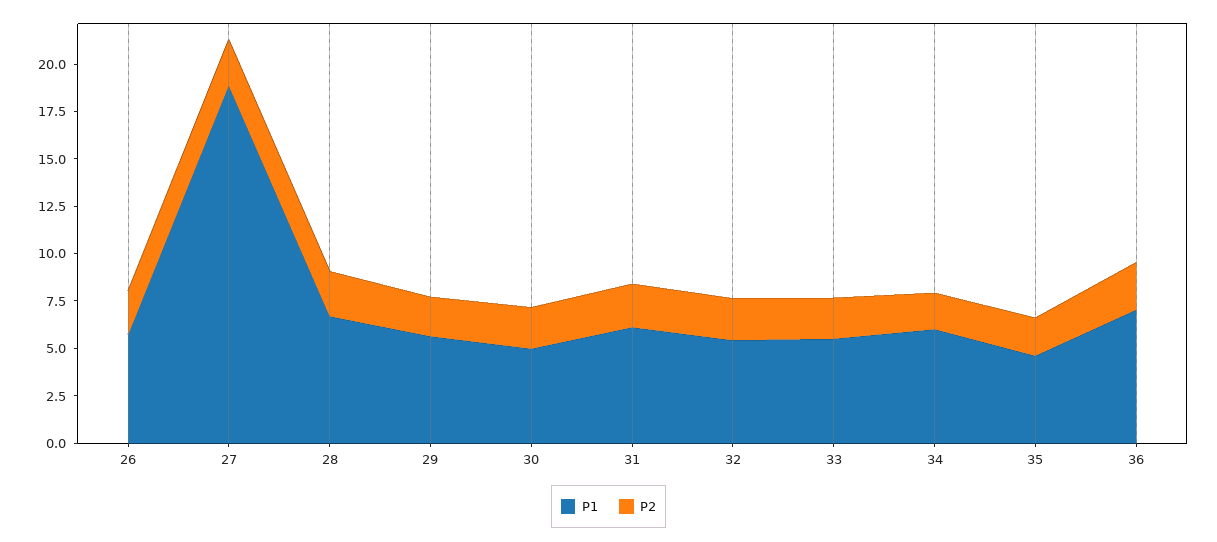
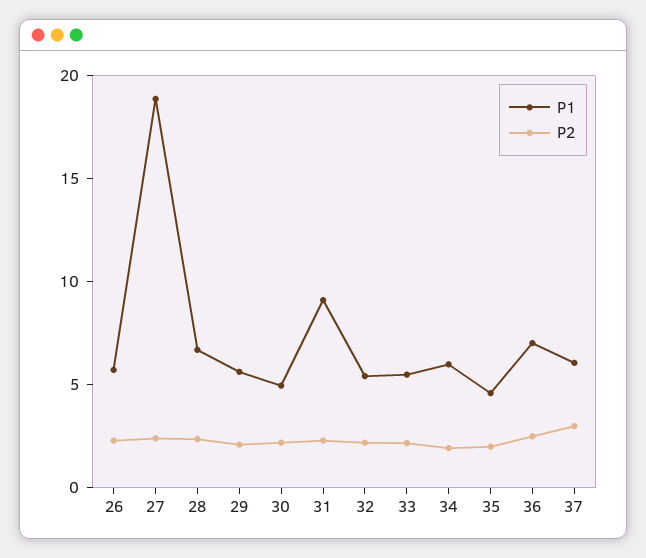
  {
    "P1": {
      "26": 5.5,
      "27": 19,
      "28": 6.5,
      "29": 5.5,
      "30": 5,
-     "31": 6,
+     "31": 9,
      "32": 5.5,
      "33": 5.5,
      "34": 6,
      "35": 4.5,
-     "36": 7
+     "36": 7,
+     "37": 6
    },
    "P2": {
      "26": 2.5,
      "27": 2.5,
      "28": 2.5,
      "29": 2,
      "30": 2,
      "31": 2.5,
      "32": 2,
      "33": 2,
      "34": 2,
      "35": 2,
-     "36": 2.5
+     "36": 2.5,
+     "37": 3
    }
  }

